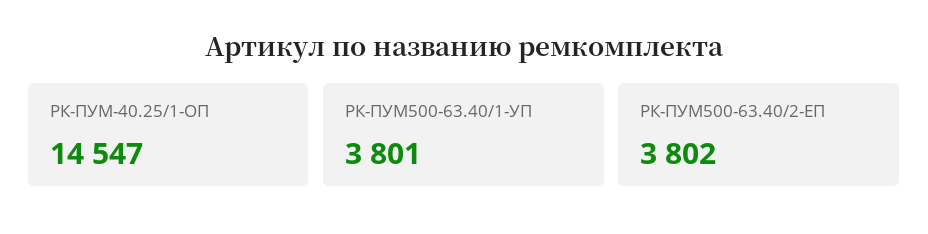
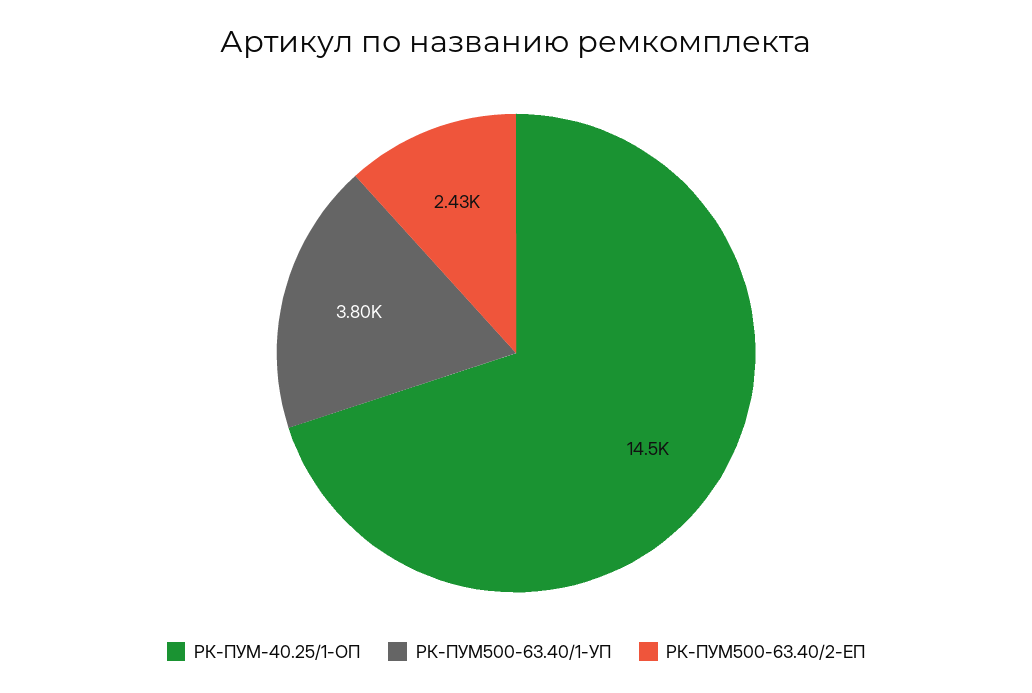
  {
    "РК-ПУМ-40.25/1-ОП": 14547,
    "РК-ПУМ500-63.40/1-УП": 3801,
-   "РК-ПУМ500-63.40/2-ЕП": 3802
+   "РК-ПУМ500-63.40/2-ЕП": 2430
  }

